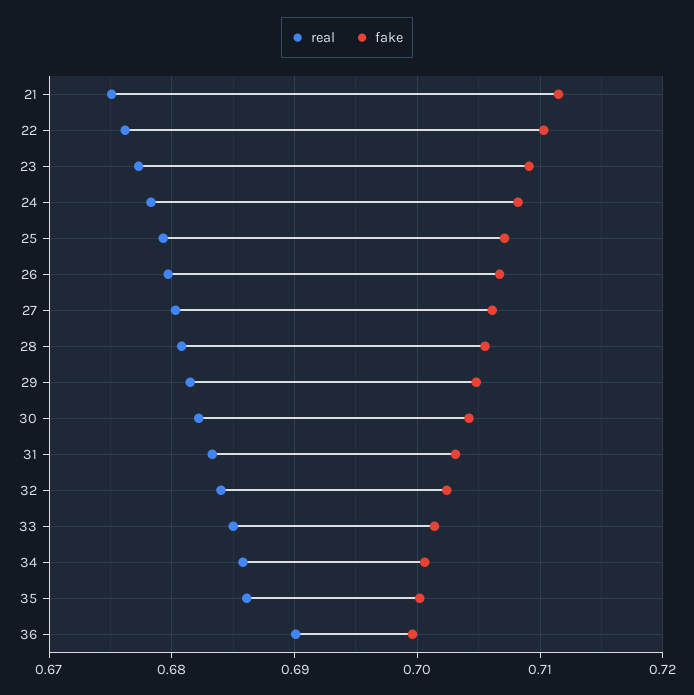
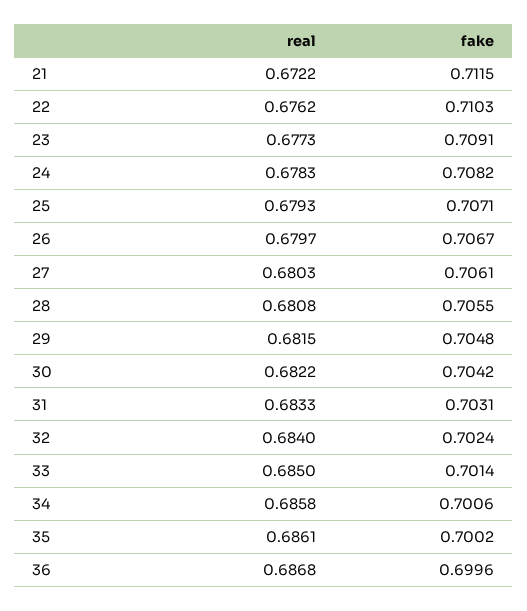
  {
    "real": {
-     "21": 0.675,
+     "21": 0.6722,
      "22": 0.6762,
      "23": 0.6773,
      "24": 0.6783,
      "25": 0.6793,
      "26": 0.6797,
      "27": 0.6803,
      "28": 0.6808,
      "29": 0.6815,
      "30": 0.6822,
      "31": 0.6833,
      "32": 0.684,
      "33": 0.685,
      "34": 0.6858,
      "35": 0.6861,
-     "36": 0.69
+     "36": 0.6868
    },
    "fake": {
      "21": 0.7115,
      "22": 0.7103,
      "23": 0.7091,
      "24": 0.7082,
      "25": 0.7071,
      "26": 0.7067,
      "27": 0.7061,
      "28": 0.7055,
      "29": 0.7048,
      "30": 0.7042,
      "31": 0.7031,
      "32": 0.7024,
      "33": 0.7014,
      "34": 0.7006,
      "35": 0.7002,
      "36": 0.6996
    }
  }

